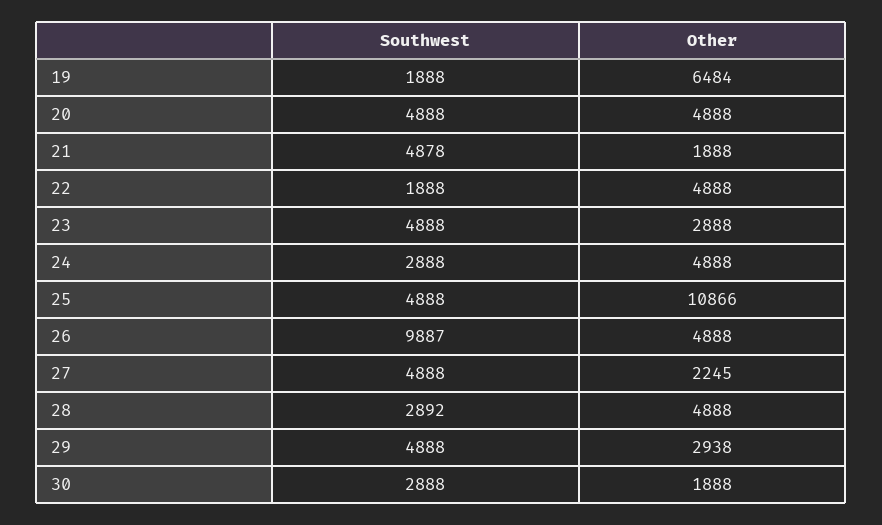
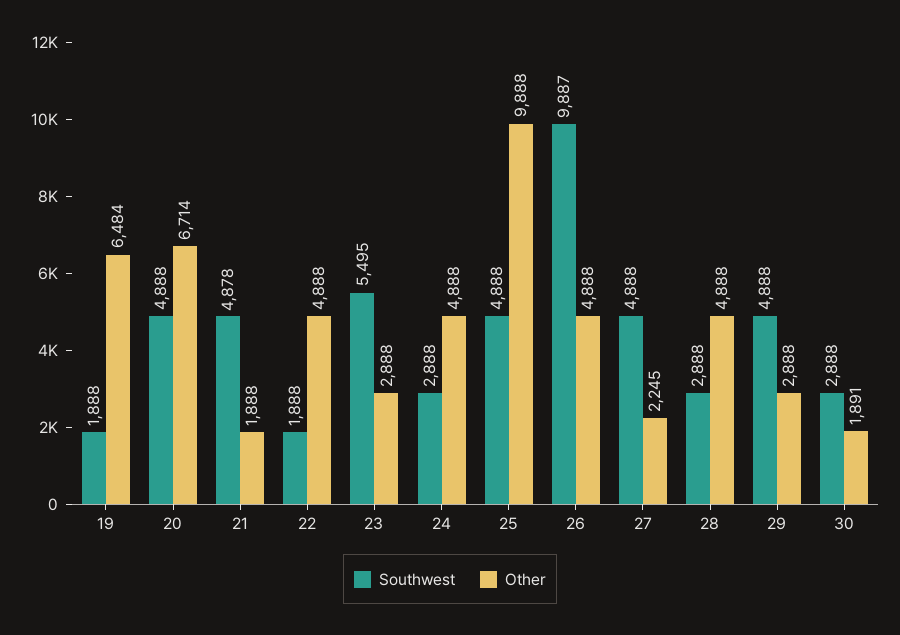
  {
    "Southwest": {
      "19": 1888,
      "20": 4888,
      "21": 4878,
      "22": 1888,
-     "23": 4888,
+     "23": 5495,
      "24": 2888,
      "25": 4888,
      "26": 9887,
      "27": 4888,
-     "28": 2892,
+     "28": 2888,
      "29": 4888,
      "30": 2888
    },
    "Other": {
      "19": 6484,
-     "20": 4888,
+     "20": 6714,
      "21": 1888,
      "22": 4888,
      "23": 2888,
      "24": 4888,
-     "25": 10866,
+     "25": 9888,
      "26": 4888,
      "27": 2245,
      "28": 4888,
-     "29": 2938,
+     "29": 2888,
-     "30": 1888
+     "30": 1891
    }
  }

